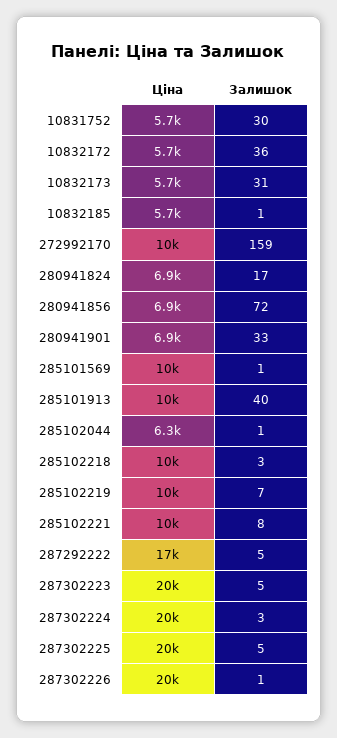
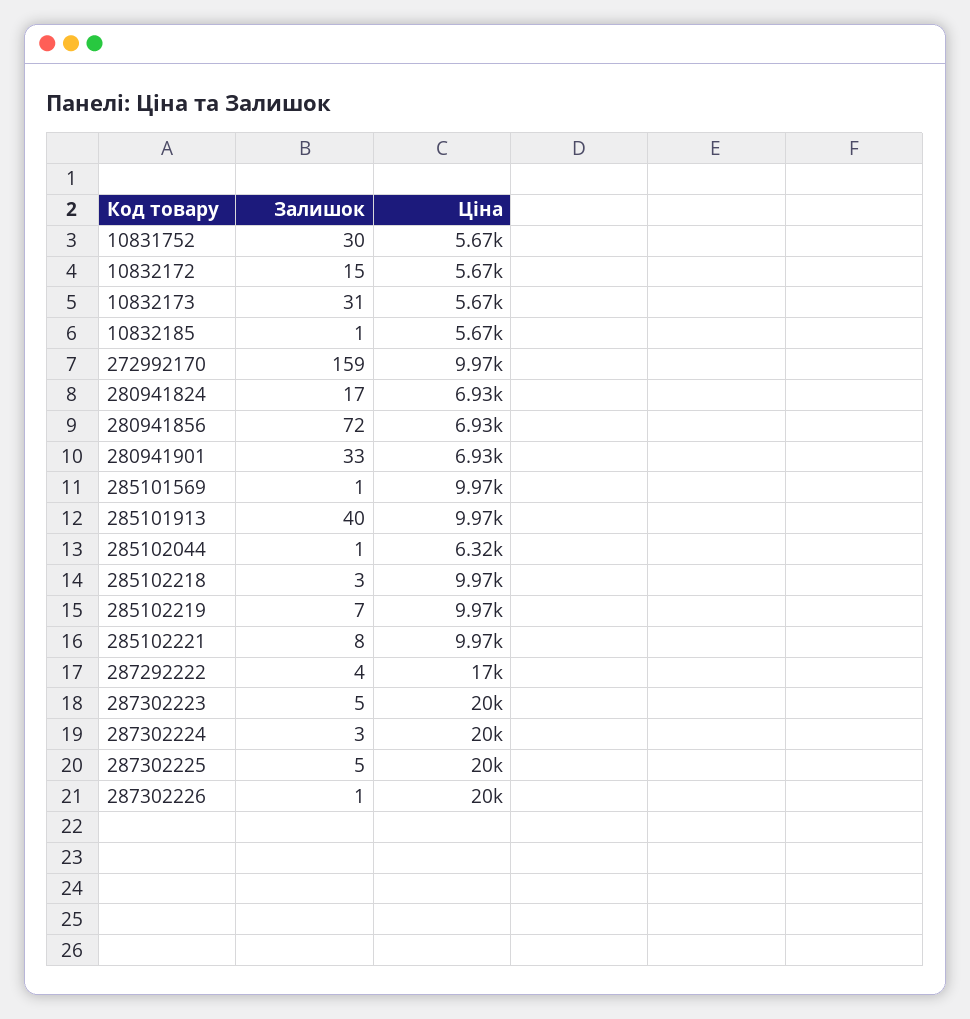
  {
    "Ціна": {
      "10831752": 5670,
      "10832172": 5670,
      "10832173": 5670,
      "10832185": 5670,
      "272992170": 9970,
      "280941824": 6930,
      "280941856": 6930,
      "280941901": 6930,
      "285101569": 9970,
      "285101913": 9970,
      "285102044": 6320,
      "285102218": 9970,
      "285102219": 9970,
      "285102221": 9970,
      "287292222": 17000,
      "287302223": 20000,
      "287302224": 20000,
      "287302225": 20000,
      "287302226": 20000
    },
    "Залишок": {
      "10831752": 30,
-     "10832172": 36,
+     "10832172": 15,
      "10832173": 31,
      "10832185": 1,
      "272992170": 159,
      "280941824": 17,
      "280941856": 72,
      "280941901": 33,
      "285101569": 1,
      "285101913": 40,
      "285102044": 1,
      "285102218": 3,
      "285102219": 7,
      "285102221": 8,
-     "287292222": 5,
+     "287292222": 4,
      "287302223": 5,
      "287302224": 3,
      "287302225": 5,
      "287302226": 1
    }
  }

